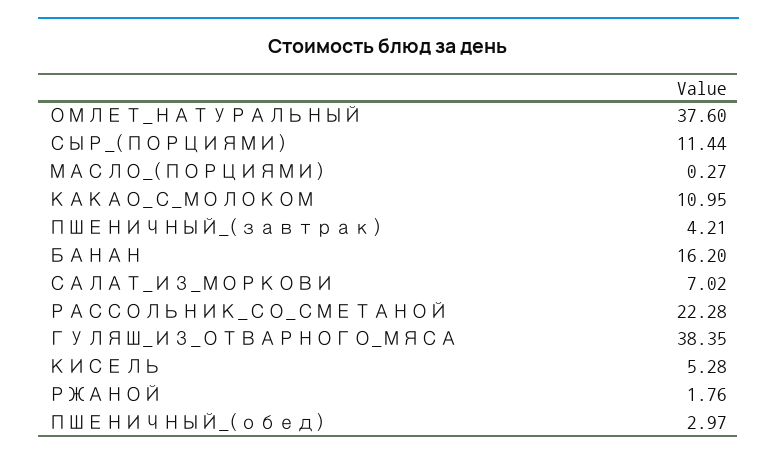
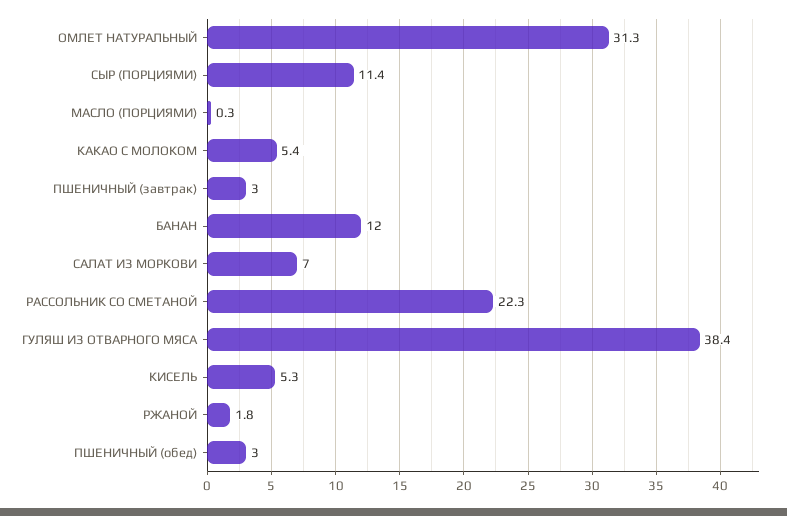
  {
-   "ОМЛЕТ_НАТУРАЛЬНЫЙ": 37.6,
+   "ОМЛЕТ_НАТУРАЛЬНЫЙ": 31.3,
    "СЫР_(ПОРЦИЯМИ)": 11.44,
    "МАСЛО_(ПОРЦИЯМИ)": 0.27,
-   "КАКАО_С_МОЛОКОМ": 10.95,
+   "КАКАО_С_МОЛОКОМ": 5.4,
-   "ПШЕНИЧНЫЙ_(завтрак)": 4.21,
+   "ПШЕНИЧНЫЙ_(завтрак)": 3,
-   "БАНАН": 16.2,
+   "БАНАН": 12,
    "САЛАТ_ИЗ_МОРКОВИ": 7.02,
    "РАССОЛЬНИК_СО_СМЕТАНОЙ": 22.28,
    "ГУЛЯШ_ИЗ_ОТВАРНОГО_МЯСА": 38.35,
    "КИСЕЛЬ": 5.28,
    "РЖАНОЙ": 1.76,
    "ПШЕНИЧНЫЙ_(обед)": 2.97
  }

